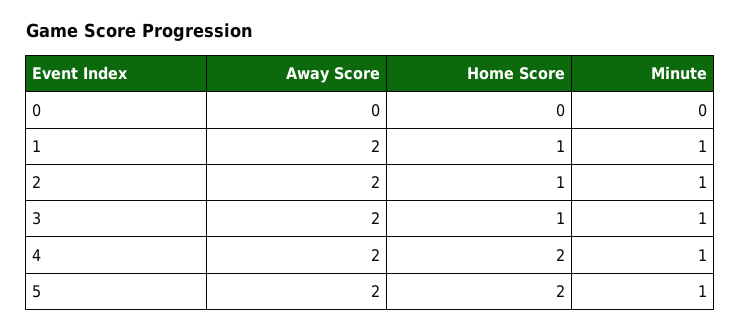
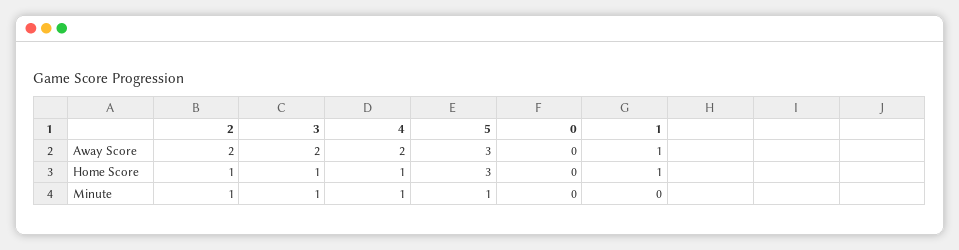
  {
    "Away Score": {
      "0": 0,
-     "1": 2,
+     "1": 1,
      "2": 2,
      "3": 2,
      "4": 2,
-     "5": 2
+     "5": 3
    },
    "Home Score": {
      "0": 0,
      "1": 1,
      "2": 1,
      "3": 1,
-     "4": 2,
+     "4": 1,
-     "5": 2
+     "5": 3
    },
    "Minute": {
      "0": 0,
-     "1": 1,
+     "1": 0,
      "2": 1,
      "3": 1,
      "4": 1,
      "5": 1
    }
  }

